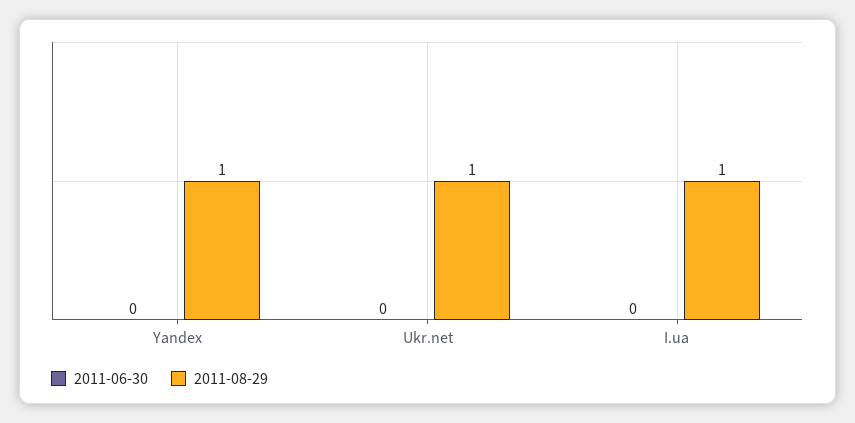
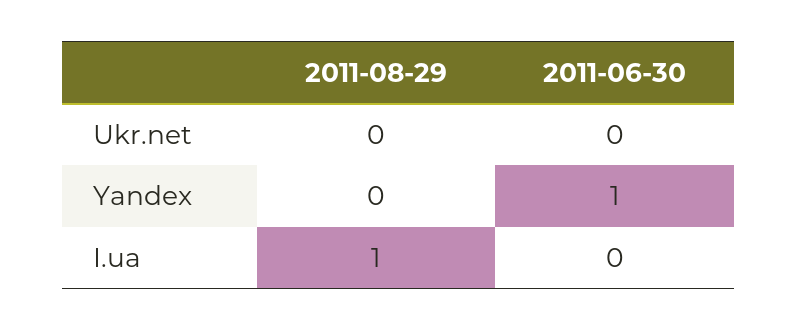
  {
    "2011-06-30": {
-     "Yandex": 0,
+     "Yandex": 1,
      "Ukr.net": 0,
      "I.ua": 0
    },
    "2011-08-29": {
-     "Yandex": 1,
+     "Yandex": 0,
-     "Ukr.net": 1,
+     "Ukr.net": 0,
      "I.ua": 1
    }
  }

